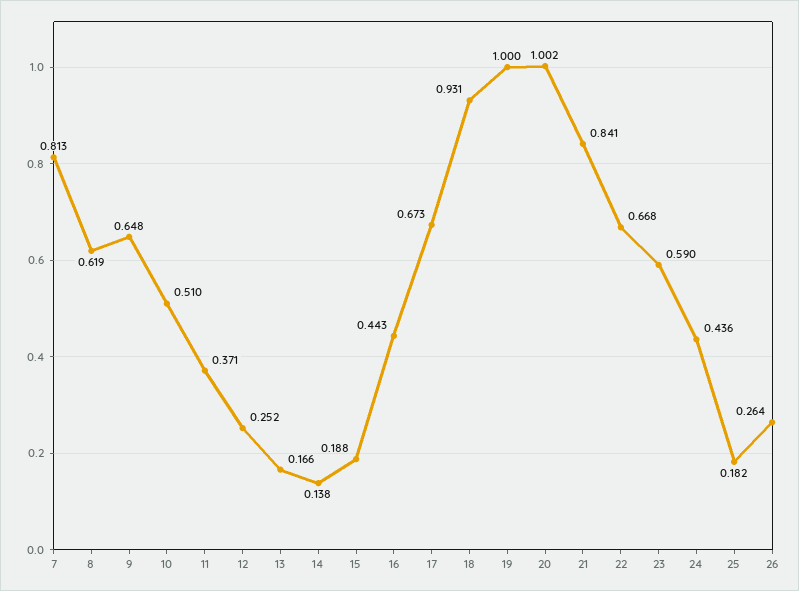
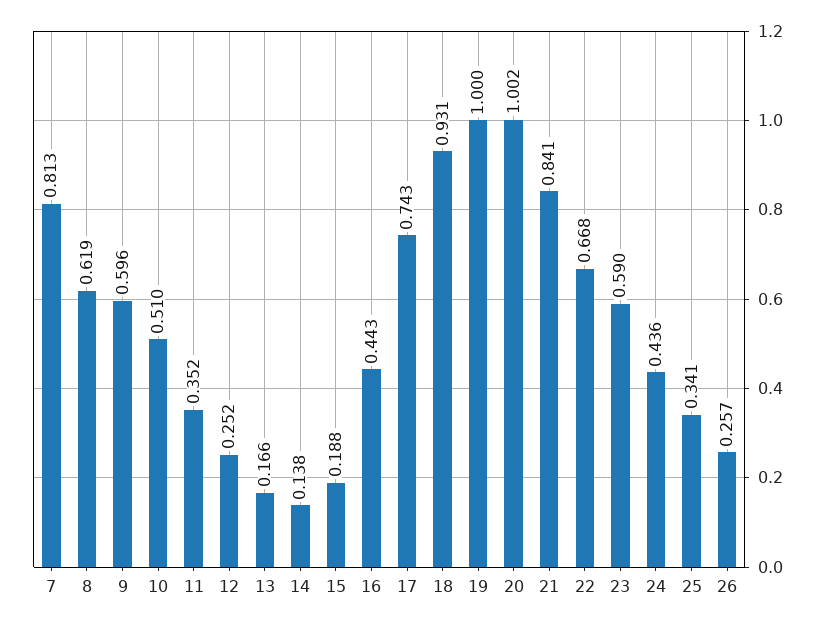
  {
    "7": 0.813,
    "8": 0.619,
-   "9": 0.648,
+   "9": 0.596,
    "10": 0.51,
-   "11": 0.371,
+   "11": 0.352,
    "12": 0.252,
    "13": 0.166,
    "14": 0.138,
    "15": 0.188,
    "16": 0.443,
-   "17": 0.673,
+   "17": 0.743,
    "18": 0.931,
    "19": 1,
    "20": 1.002,
    "21": 0.841,
    "22": 0.668,
    "23": 0.59,
    "24": 0.436,
-   "25": 0.182,
+   "25": 0.341,
-   "26": 0.264
+   "26": 0.257
  }

